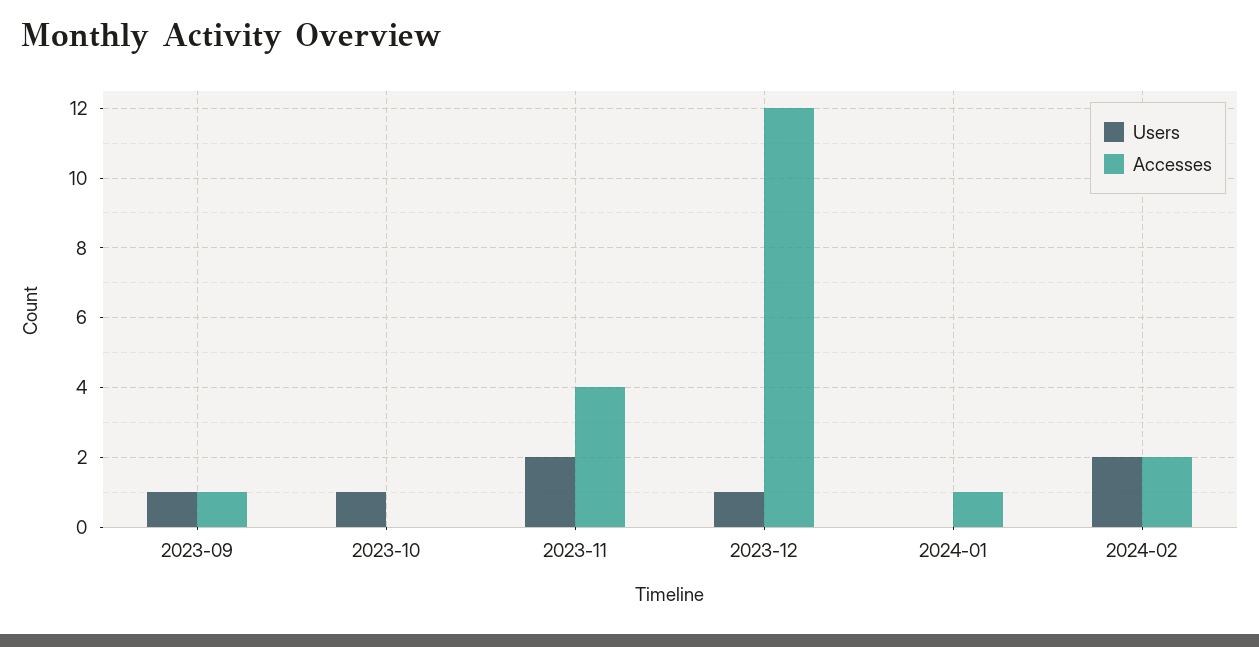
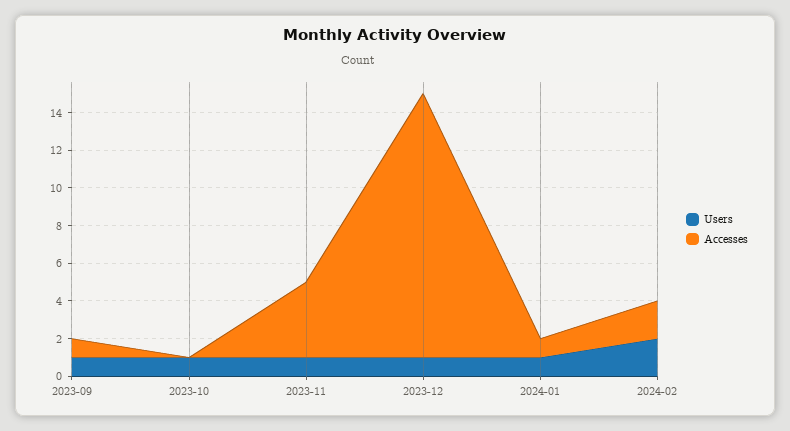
  {
    "Users": {
      "2023-09": 1,
      "2023-10": 1,
-     "2023-11": 2,
+     "2023-11": 1,
      "2023-12": 1,
-     "2024-01": 0,
+     "2024-01": 1,
      "2024-02": 2
    },
    "Accesses": {
      "2023-09": 1,
      "2023-10": 0,
      "2023-11": 4,
-     "2023-12": 12,
+     "2023-12": 14,
      "2024-01": 1,
      "2024-02": 2
    }
  }

